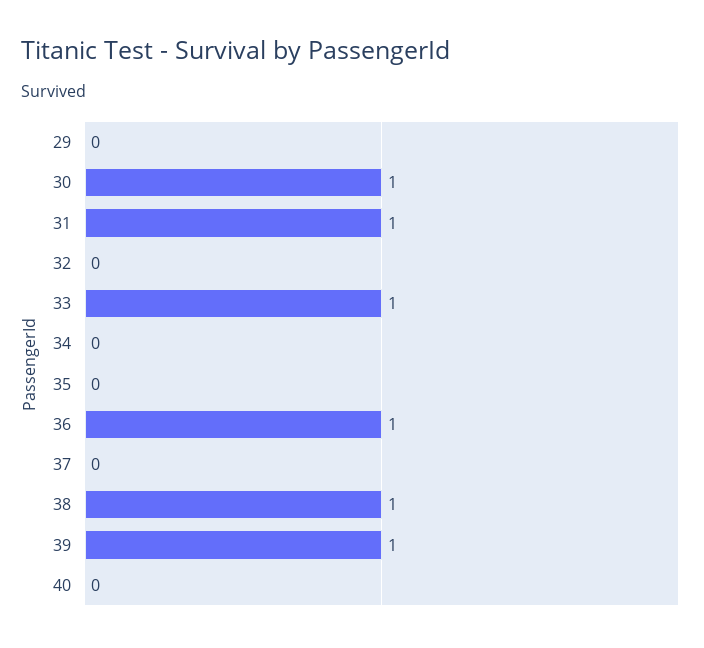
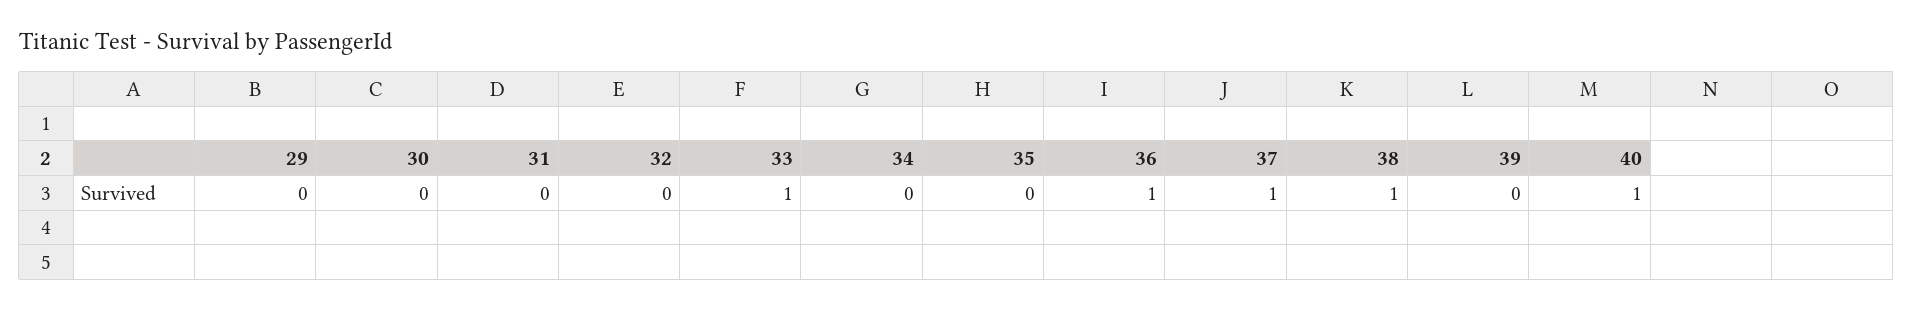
  {
    "29": 0,
-   "30": 1,
+   "30": 0,
-   "31": 1,
+   "31": 0,
    "32": 0,
    "33": 1,
    "34": 0,
    "35": 0,
    "36": 1,
-   "37": 0,
+   "37": 1,
    "38": 1,
-   "39": 1,
+   "39": 0,
-   "40": 0
+   "40": 1
  }

